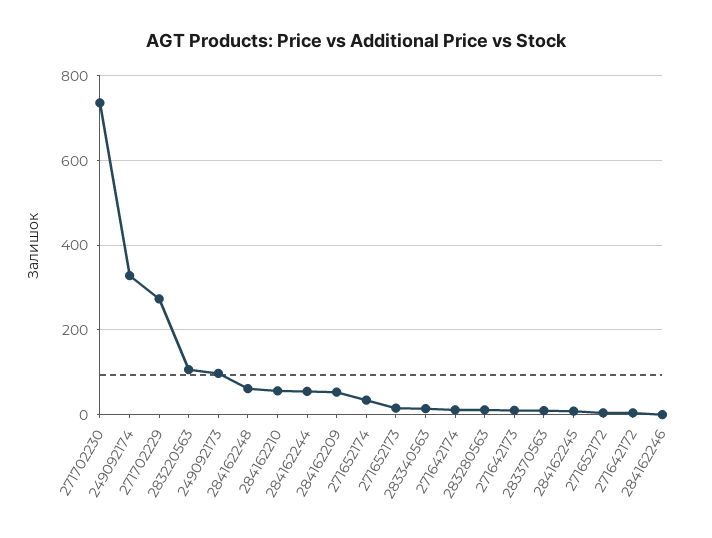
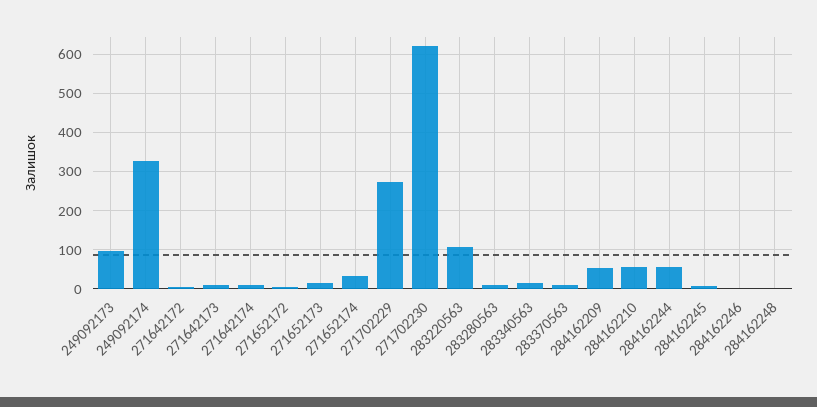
  {
-   "271702230": 740,
+   "271702230": 620,
    "249092174": 320,
    "271702229": 280,
    "283220563": 100,
    "249092173": 100,
-   "284162248": 60,
+   "284162248": 0,
    "284162210": 60,
    "284162244": 60,
    "284162209": 60,
    "271652174": 40,
    "271652173": 20,
    "283340563": 20,
    "271642174": 20,
    "283280563": 20,
    "271642173": 20,
    "283370563": 0,
    "284162245": 0,
    "271652172": 0,
    "271642172": 0,
    "284162246": 0
  }

